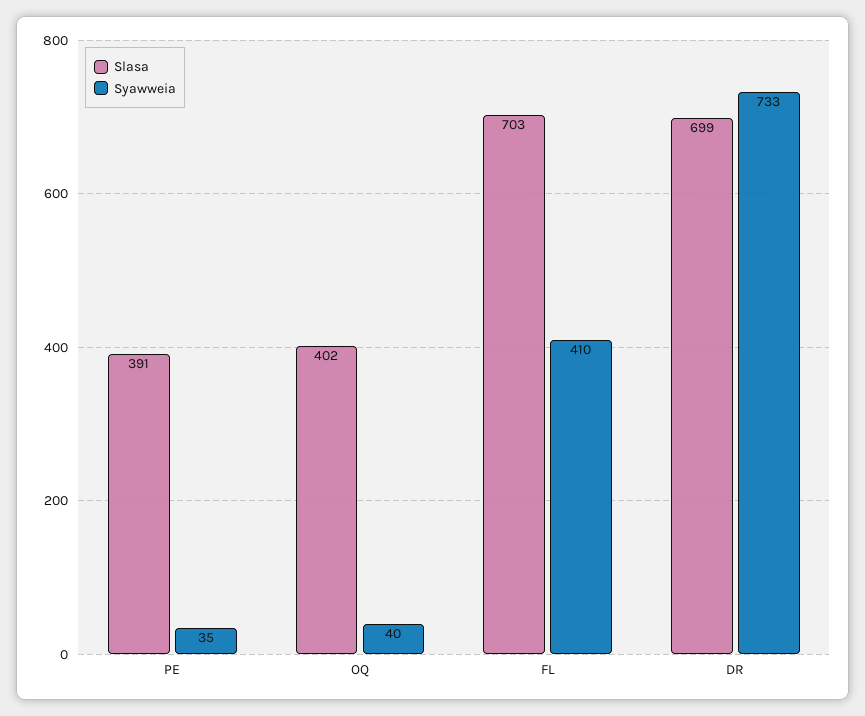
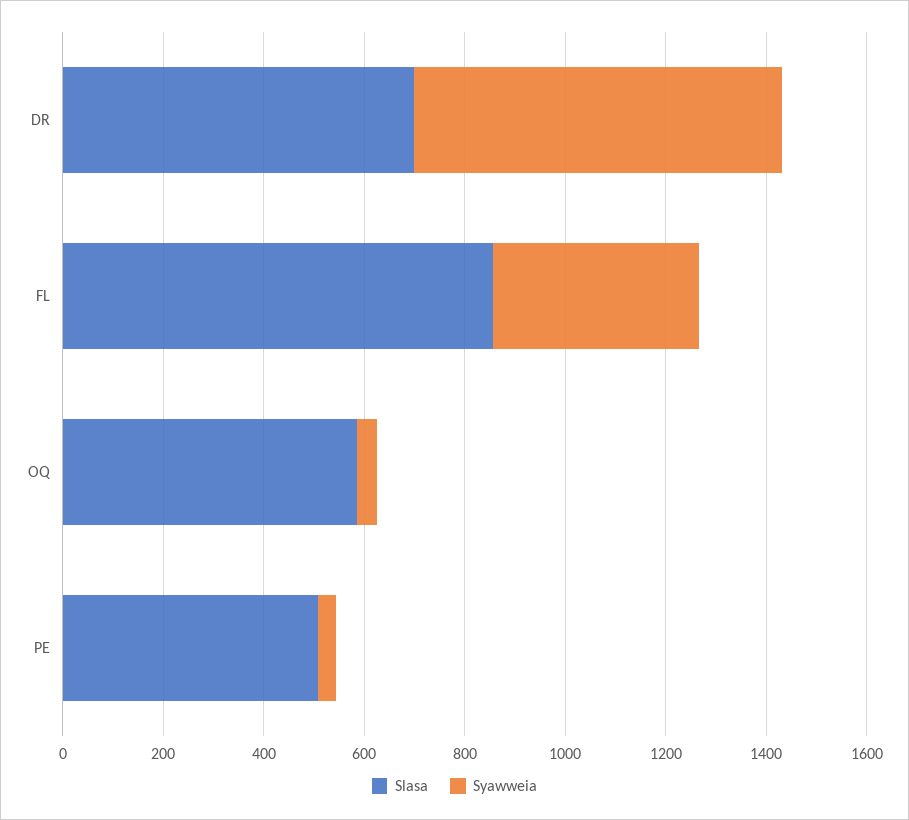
  {
    "Slasa": {
-     "PE": 391,
+     "PE": 500,
-     "OQ": 402,
+     "OQ": 600,
-     "FL": 703,
+     "FL": 850,
      "DR": 699
    },
    "Syawweia": {
      "PE": 35,
      "OQ": 40,
      "FL": 410,
      "DR": 733
    }
  }

